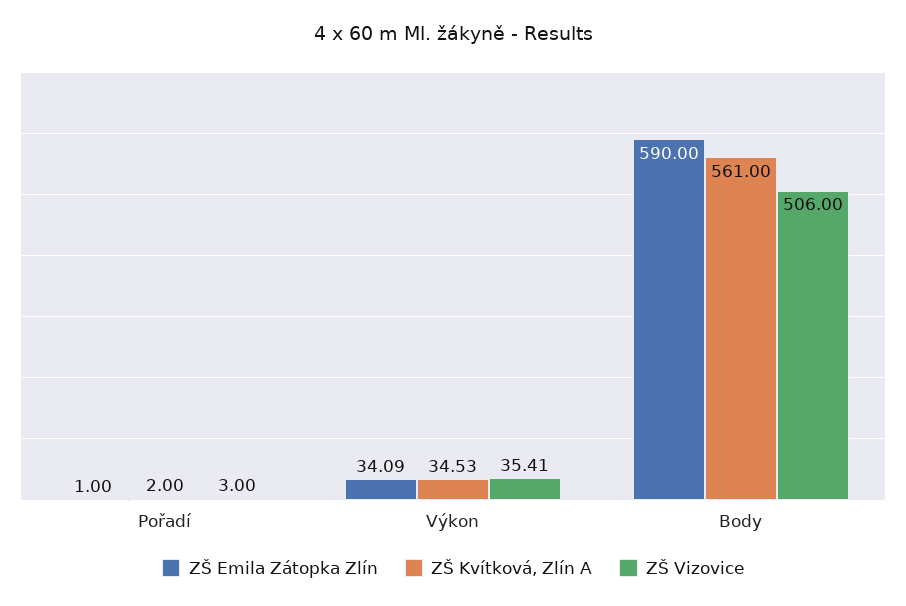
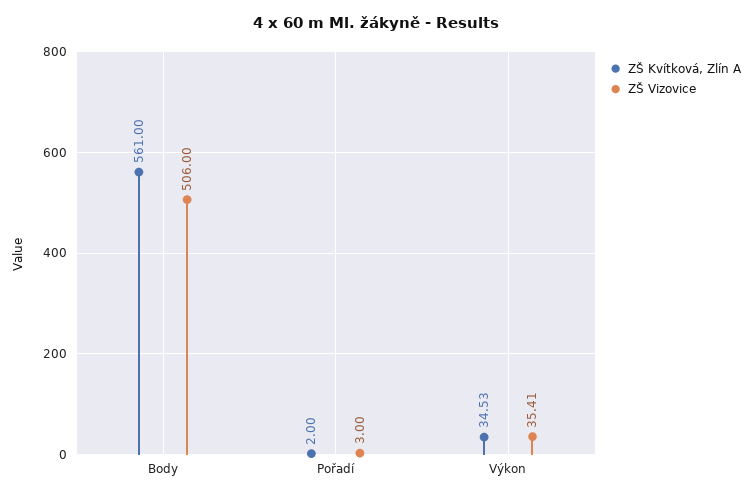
  {
-   "ZŠ Emila Zátopka Zlín": {
-     "Pořadí": 1,
-     "Výkon": 34.09,
-     "Body": 590
-   },
    "ZŠ Kvítková, Zlín A": {
      "Pořadí": 2,
      "Výkon": 34.53,
      "Body": 561
    },
    "ZŠ Vizovice": {
      "Pořadí": 3,
      "Výkon": 35.41,
      "Body": 506
    }
  }

